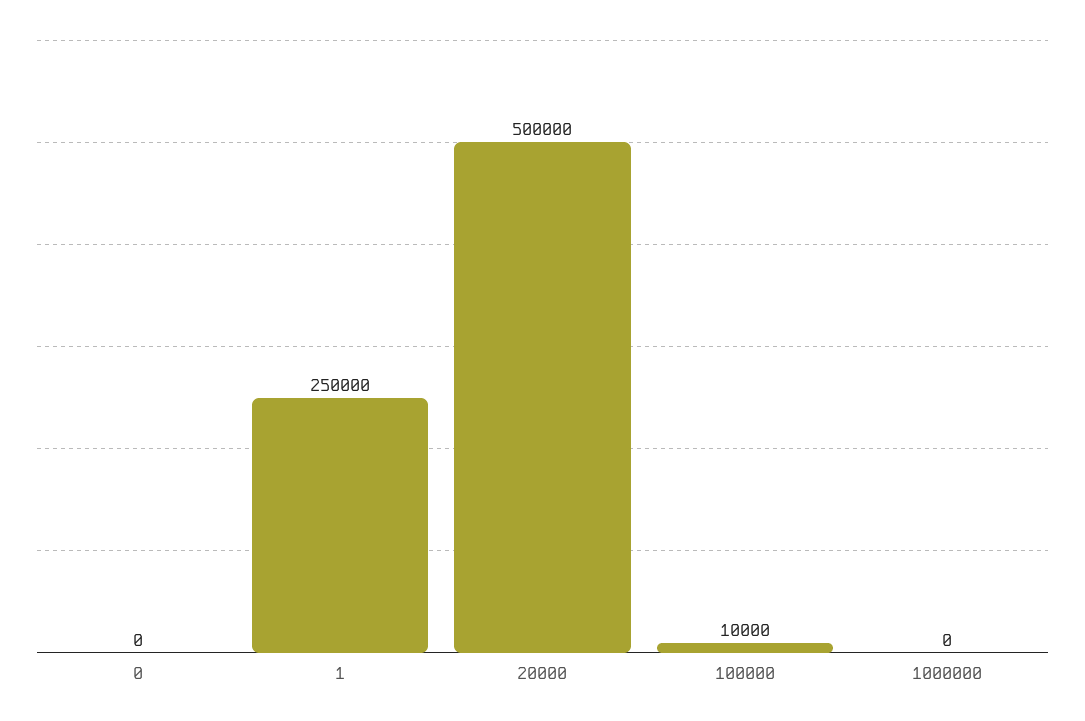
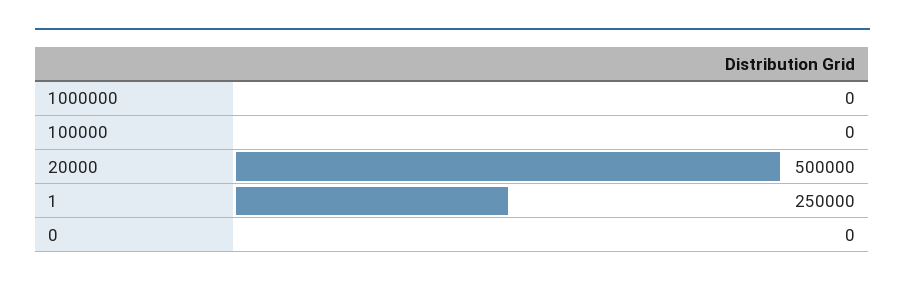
  {
    "0": 0,
    "1": 250000,
    "20000": 500000,
-   "100000": 10000,
+   "100000": 0,
    "1000000": 0
  }

